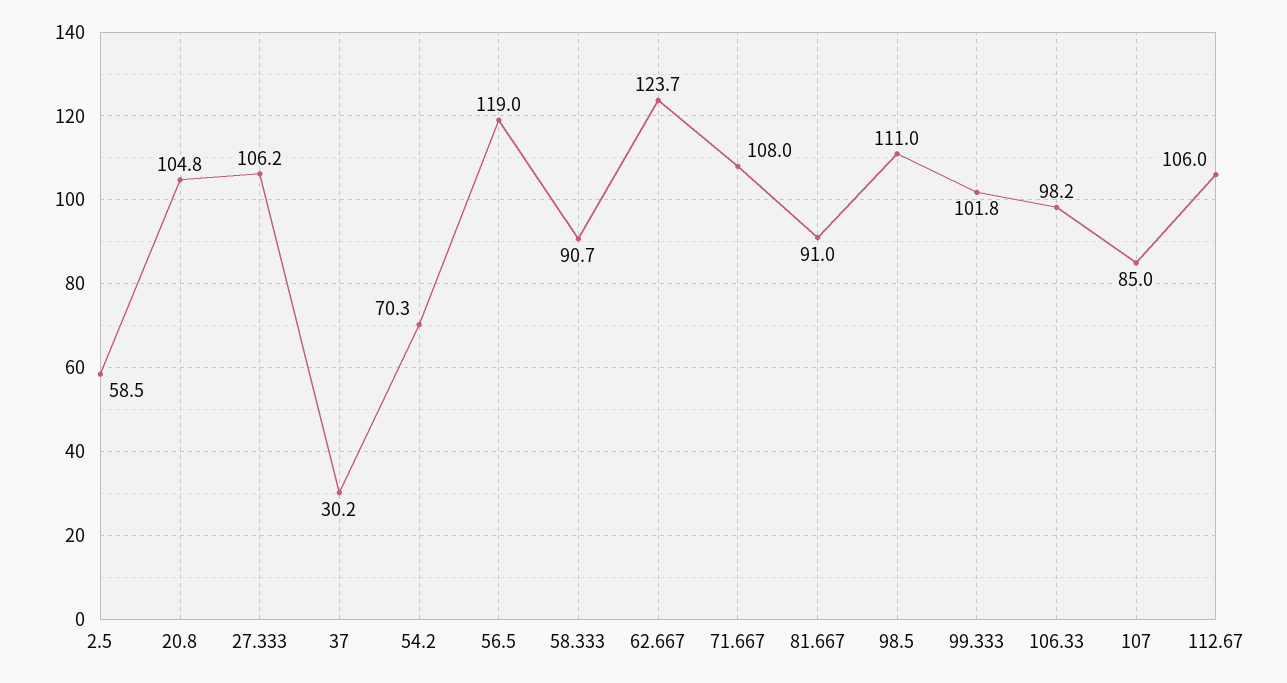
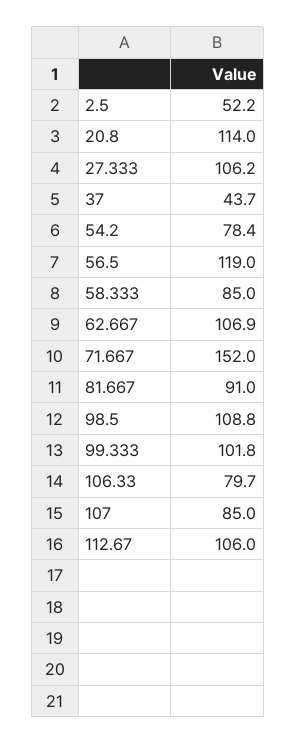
  {
-   "2.5": 58.5,
+   "2.5": 52.2,
-   "20.8": 104.8,
+   "20.8": 114,
    "27.333": 106.2,
-   "37": 30.2,
+   "37": 43.7,
-   "54.2": 70.3,
+   "54.2": 78.4,
    "56.5": 119,
-   "58.333": 90.7,
+   "58.333": 85,
-   "62.667": 123.7,
+   "62.667": 106.9,
-   "71.667": 108,
+   "71.667": 152,
    "81.667": 91,
-   "98.5": 111,
+   "98.5": 108.8,
    "99.333": 101.8,
-   "106.33": 98.2,
+   "106.33": 79.7,
    "107": 85,
    "112.67": 106
  }

